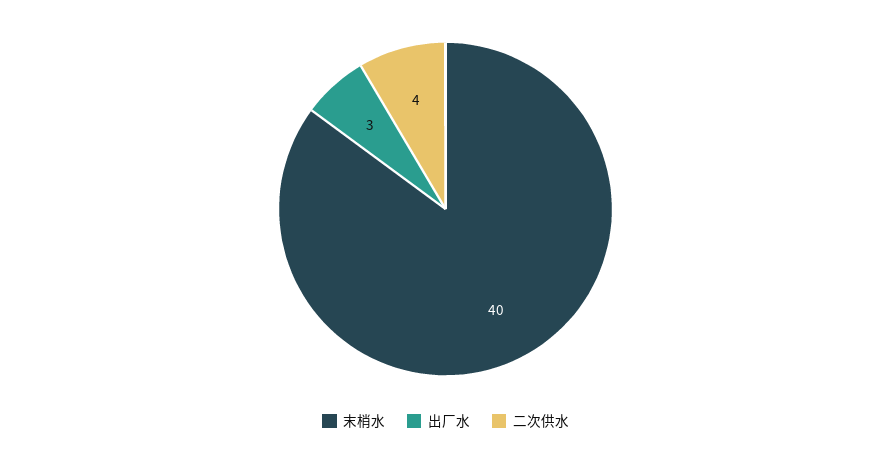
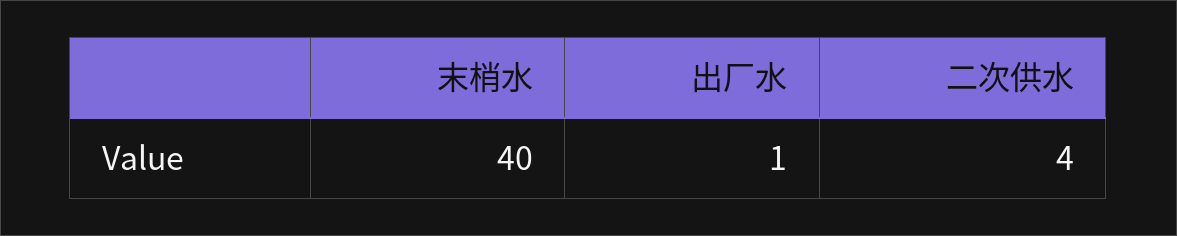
  {
    "末梢水": 40,
-   "出厂水": 3,
+   "出厂水": 1,
    "二次供水": 4
  }

